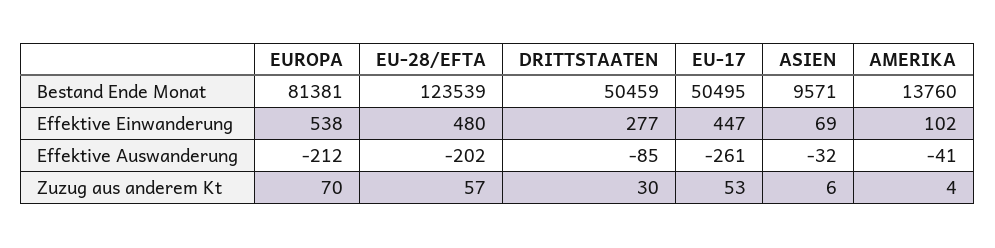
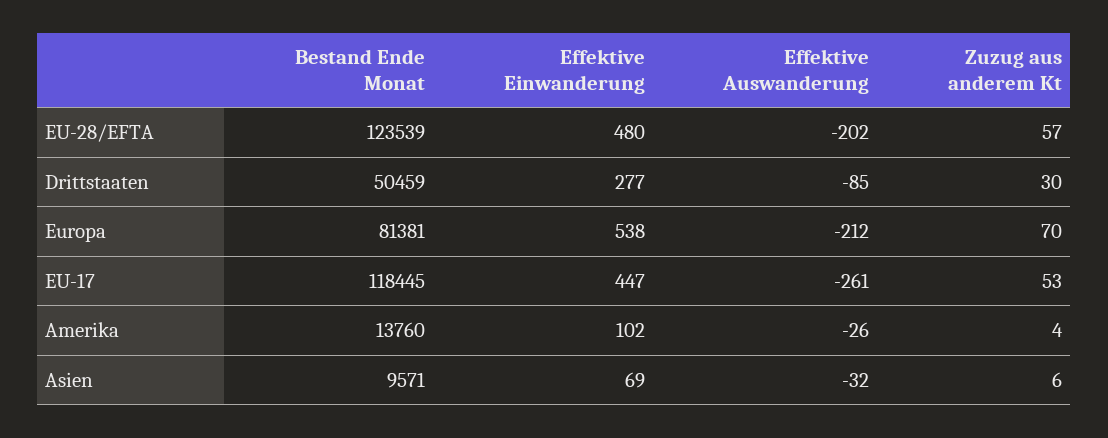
  {
    "EUROPA": {
      "Bestand Ende Monat": 81381,
      "Effektive Einwanderung": 538,
      "Effektive Auswanderung": -212,
      "Zuzug aus anderem Kt": 70
    },
    "EU-28/EFTA": {
      "Bestand Ende Monat": 123539,
      "Effektive Einwanderung": 480,
      "Effektive Auswanderung": -202,
      "Zuzug aus anderem Kt": 57
    },
    "DRITTSTAATEN": {
      "Bestand Ende Monat": 50459,
      "Effektive Einwanderung": 277,
      "Effektive Auswanderung": -85,
      "Zuzug aus anderem Kt": 30
    },
    "EU-17": {
-     "Bestand Ende Monat": 50495,
+     "Bestand Ende Monat": 118445,
      "Effektive Einwanderung": 447,
      "Effektive Auswanderung": -261,
      "Zuzug aus anderem Kt": 53
    },
    "ASIEN": {
      "Bestand Ende Monat": 9571,
      "Effektive Einwanderung": 69,
      "Effektive Auswanderung": -32,
      "Zuzug aus anderem Kt": 6
    },
    "AMERIKA": {
      "Bestand Ende Monat": 13760,
      "Effektive Einwanderung": 102,
-     "Effektive Auswanderung": -41,
+     "Effektive Auswanderung": -26,
      "Zuzug aus anderem Kt": 4
    }
  }

